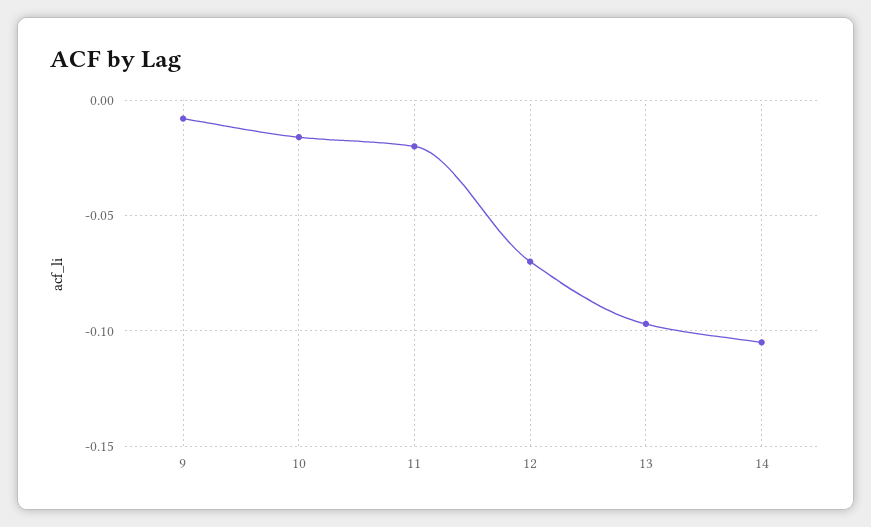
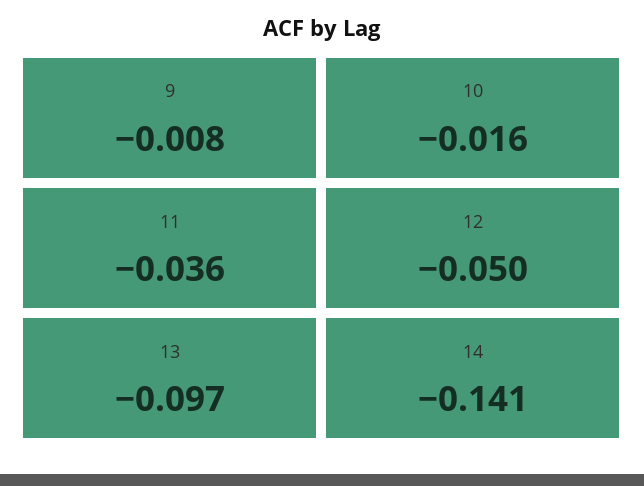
  {
    "9": -0.008,
    "10": -0.016,
-   "11": -0.02,
+   "11": -0.036,
-   "12": -0.07,
+   "12": -0.05,
    "13": -0.097,
-   "14": -0.105
+   "14": -0.141
  }

